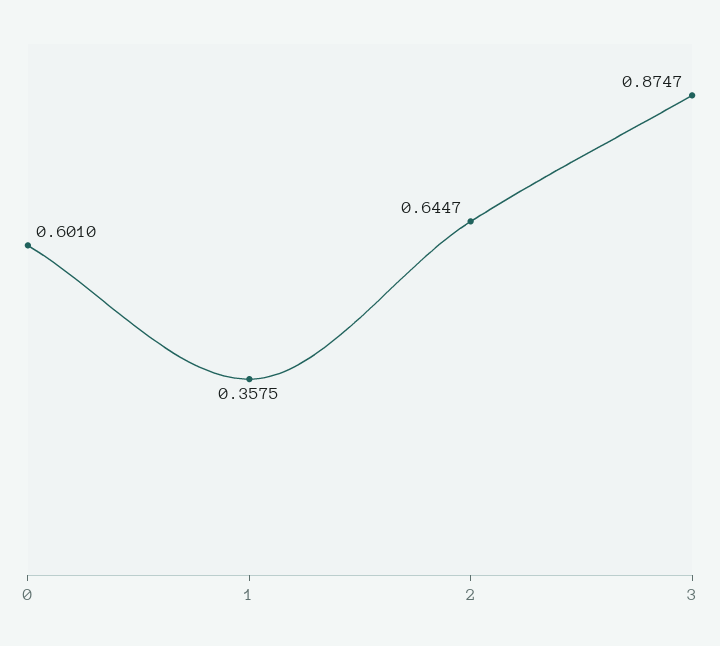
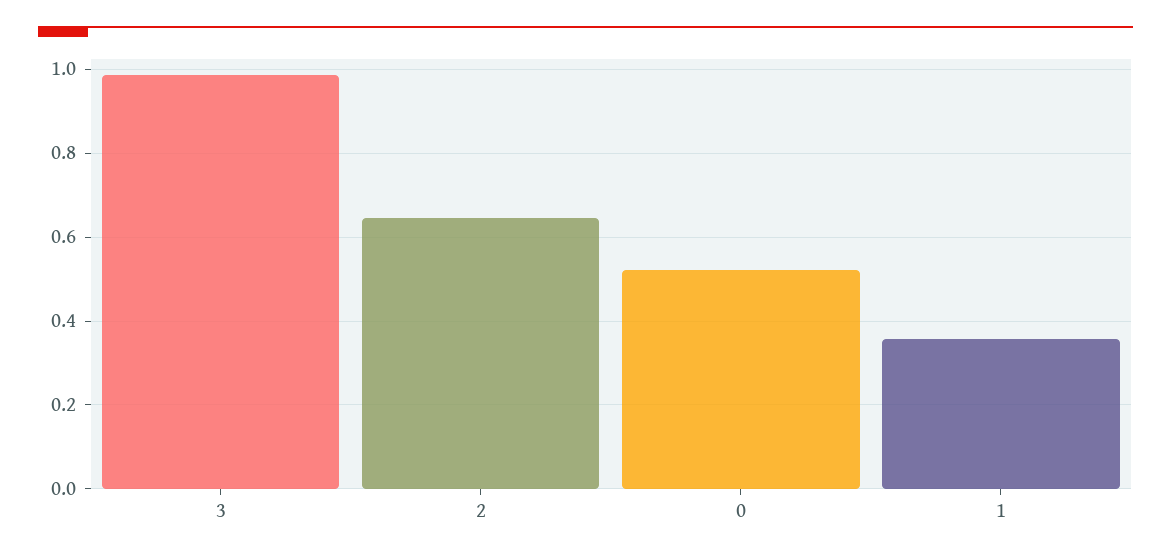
  {
-   "0": 0.601,
+   "0": 0.52,
    "1": 0.3575,
    "2": 0.6447,
-   "3": 0.8747
+   "3": 0.98
  }

